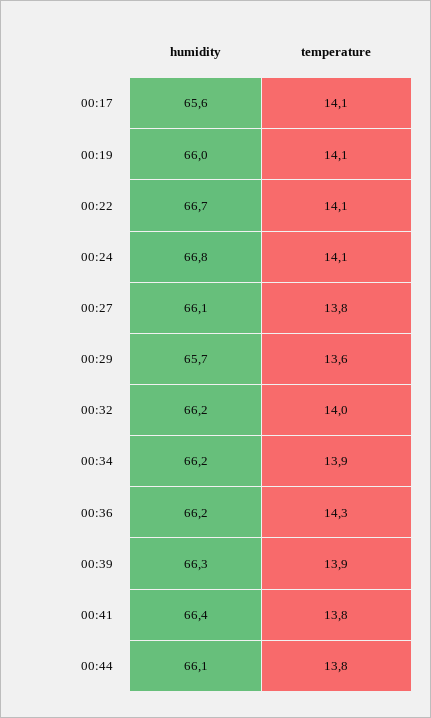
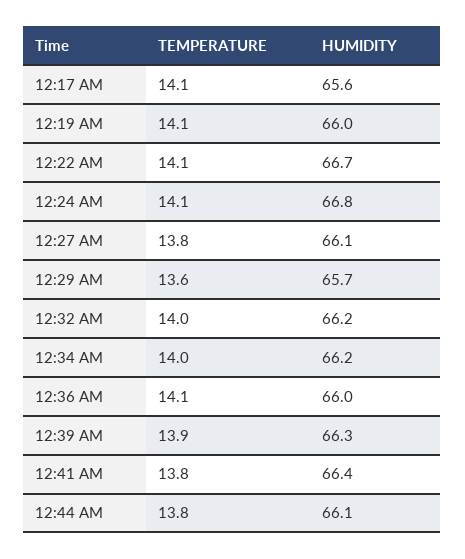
  {
    "humidity": {
      "00:17": 65.6,
      "00:19": 66,
      "00:22": 66.7,
      "00:24": 66.8,
      "00:27": 66.1,
      "00:29": 65.7,
      "00:32": 66.2,
      "00:34": 66.2,
-     "00:36": 66.2,
+     "00:36": 66,
      "00:39": 66.3,
      "00:41": 66.4,
      "00:44": 66.1
    },
    "temperature": {
      "00:17": 14.1,
      "00:19": 14.1,
      "00:22": 14.1,
      "00:24": 14.1,
      "00:27": 13.8,
      "00:29": 13.6,
      "00:32": 14,
-     "00:34": 13.9,
+     "00:34": 14,
-     "00:36": 14.3,
+     "00:36": 14.1,
      "00:39": 13.9,
      "00:41": 13.8,
      "00:44": 13.8
    }
  }

